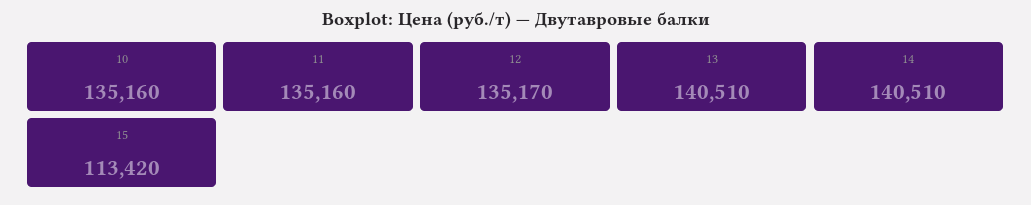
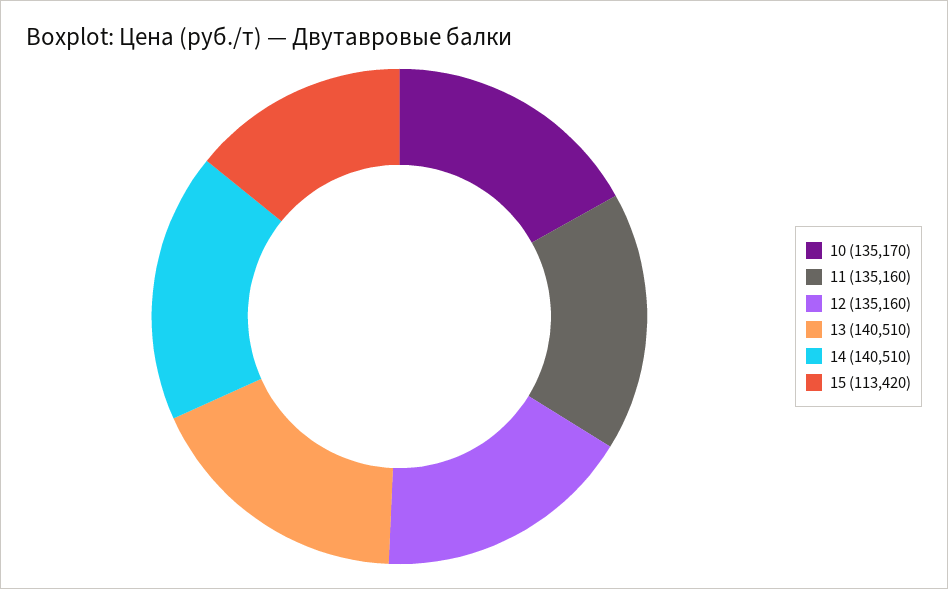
  {
-   "10": 135160,
+   "10": 135170,
    "11": 135160,
-   "12": 135170,
+   "12": 135160,
    "13": 140510,
    "14": 140510,
    "15": 113420
  }

